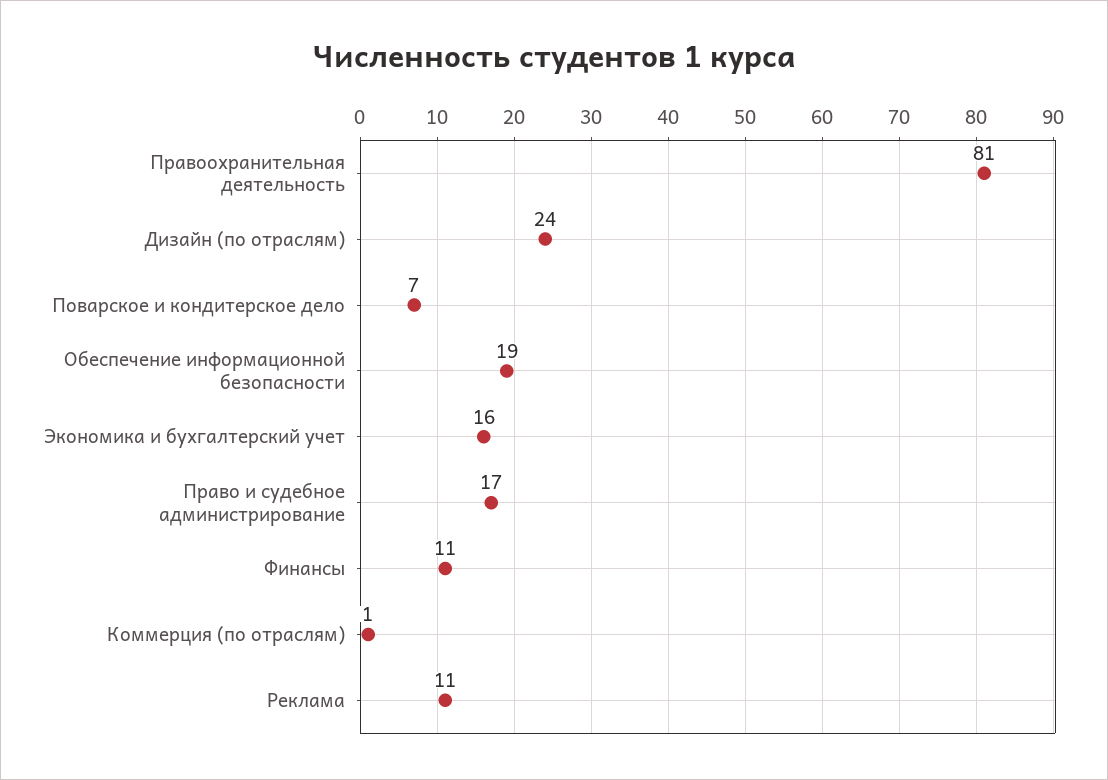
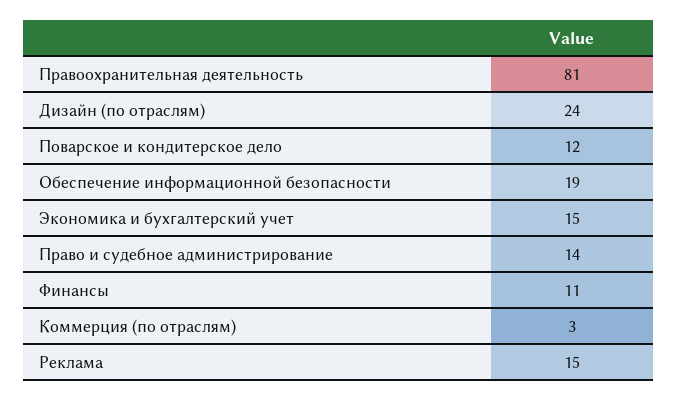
  {
    "Правоохранительная деятельность": 81,
    "Дизайн (по отраслям)": 24,
-   "Поварское и кондитерское дело": 7,
+   "Поварское и кондитерское дело": 12,
    "Обеспечение информационной безопасности": 19,
-   "Экономика и бухгалтерский учет": 16,
+   "Экономика и бухгалтерский учет": 15,
-   "Право и судебное администрирование": 17,
+   "Право и судебное администрирование": 14,
    "Финансы": 11,
-   "Коммерция (по отраслям)": 1,
+   "Коммерция (по отраслям)": 3,
-   "Реклама": 11
+   "Реклама": 15
  }

